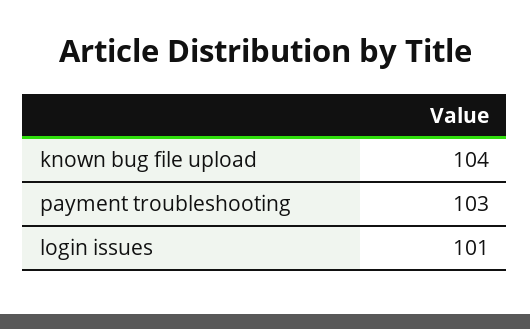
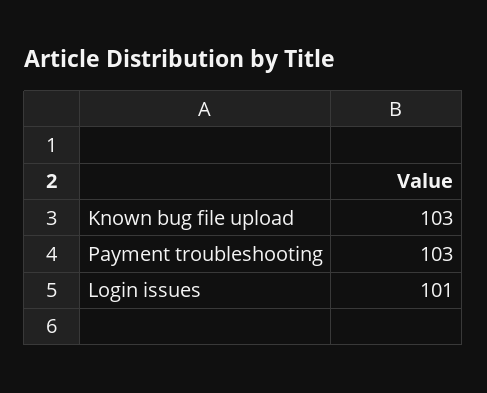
  {
-   "known bug file upload": 104,
+   "known bug file upload": 103,
    "payment troubleshooting": 103,
    "login issues": 101
  }

